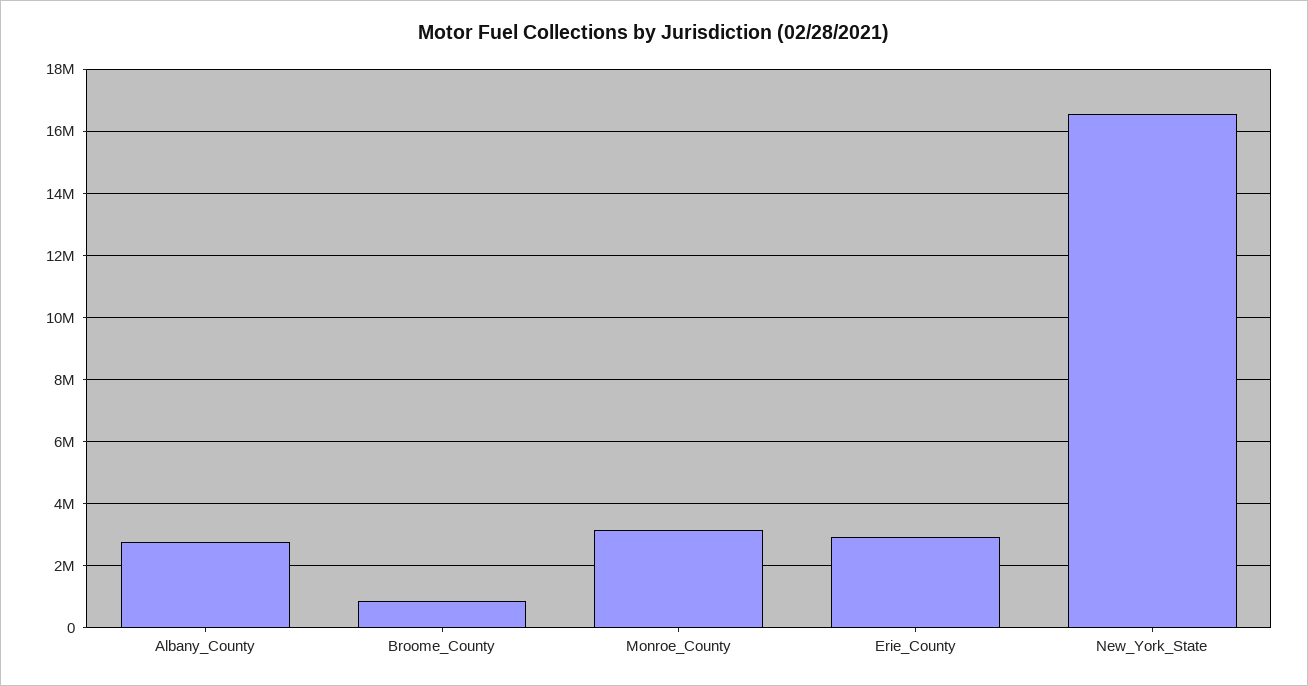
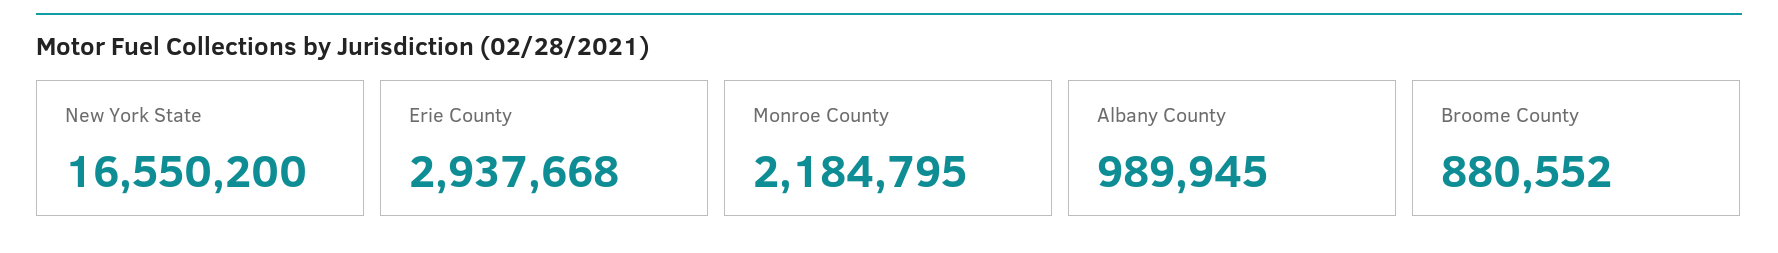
  {
-   "Albany_County": 2800000,
+   "Albany_County": 989945,
    "Broome_County": 880552,
-   "Monroe_County": 3200000,
+   "Monroe_County": 2184795,
    "Erie_County": 2937668,
    "New_York_State": 16550200
  }

